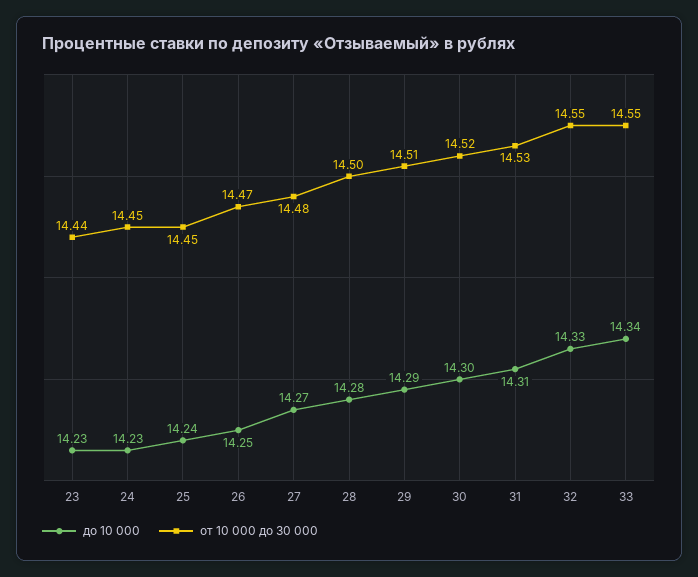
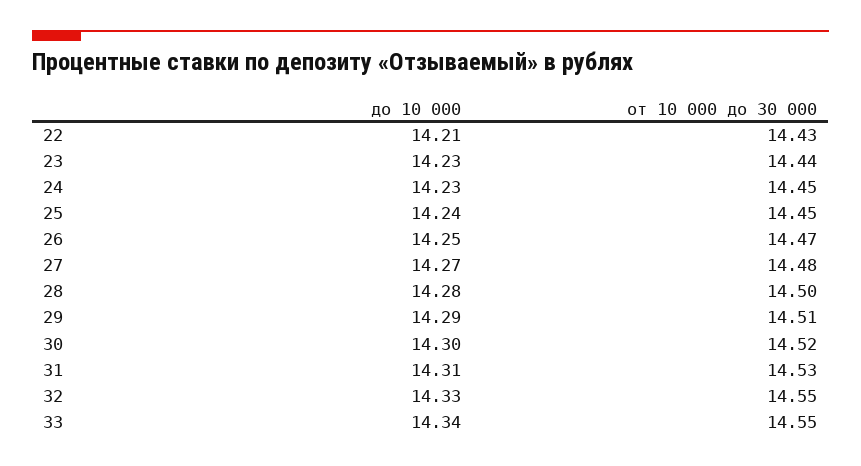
  {
    "до 10 000": {
      "23": 14.23,
      "24": 14.23,
      "25": 14.24,
      "26": 14.25,
      "27": 14.27,
      "28": 14.28,
      "29": 14.29,
      "30": 14.3,
      "31": 14.31,
      "32": 14.33,
-     "33": 14.34
+     "33": 14.34,
+     "22": 14.21
    },
    "от 10 000 до 30 000": {
      "23": 14.44,
      "24": 14.45,
      "25": 14.45,
      "26": 14.47,
      "27": 14.48,
      "28": 14.5,
      "29": 14.51,
      "30": 14.52,
      "31": 14.53,
      "32": 14.55,
-     "33": 14.55
+     "33": 14.55,
+     "22": 14.43
    }
  }

